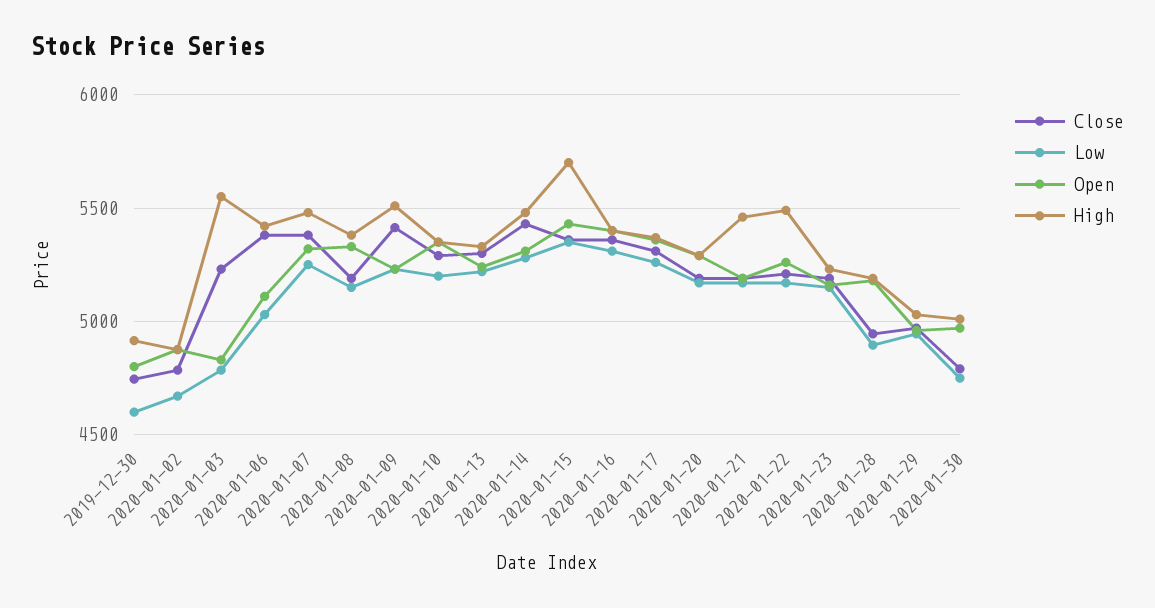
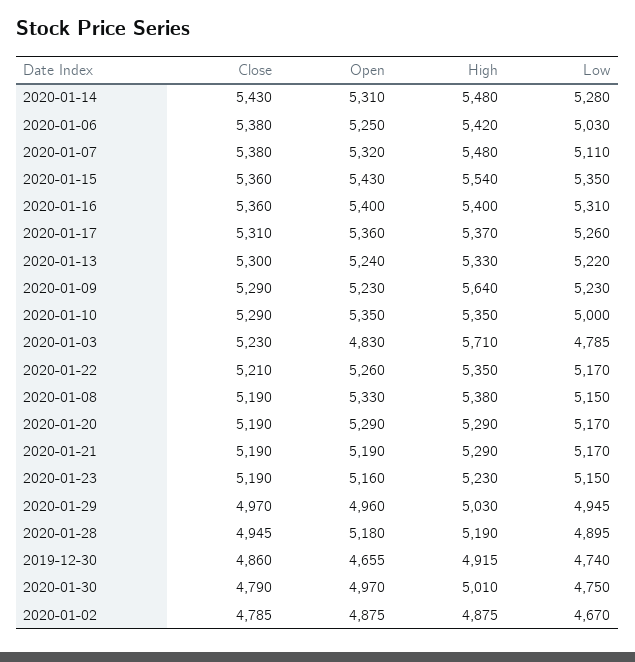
  {
    "Close": {
-     "2019-12-30": 4750,
+     "2019-12-30": 4860,
      "2020-01-02": 4785,
      "2020-01-03": 5230,
      "2020-01-06": 5380,
      "2020-01-07": 5380,
      "2020-01-08": 5190,
-     "2020-01-09": 5400,
+     "2020-01-09": 5290,
      "2020-01-10": 5290,
      "2020-01-13": 5300,
      "2020-01-14": 5430,
      "2020-01-15": 5360,
      "2020-01-16": 5360,
      "2020-01-17": 5310,
      "2020-01-20": 5190,
      "2020-01-21": 5190,
      "2020-01-22": 5210,
      "2020-01-23": 5190,
      "2020-01-28": 4945,
      "2020-01-29": 4970,
      "2020-01-30": 4790
    },
    "Low": {
-     "2019-12-30": 4600,
+     "2019-12-30": 4740,
      "2020-01-02": 4670,
      "2020-01-03": 4785,
      "2020-01-06": 5030,
-     "2020-01-07": 5250,
+     "2020-01-07": 5110,
      "2020-01-08": 5150,
      "2020-01-09": 5230,
-     "2020-01-10": 5200,
+     "2020-01-10": 5000,
      "2020-01-13": 5220,
      "2020-01-14": 5280,
      "2020-01-15": 5350,
      "2020-01-16": 5310,
      "2020-01-17": 5260,
      "2020-01-20": 5170,
      "2020-01-21": 5170,
      "2020-01-22": 5170,
      "2020-01-23": 5150,
      "2020-01-28": 4895,
      "2020-01-29": 4945,
      "2020-01-30": 4750
    },
    "Open": {
-     "2019-12-30": 4800,
+     "2019-12-30": 4655,
      "2020-01-02": 4875,
      "2020-01-03": 4830,
-     "2020-01-06": 5100,
+     "2020-01-06": 5250,
      "2020-01-07": 5320,
      "2020-01-08": 5330,
      "2020-01-09": 5230,
      "2020-01-10": 5350,
      "2020-01-13": 5240,
      "2020-01-14": 5310,
      "2020-01-15": 5430,
      "2020-01-16": 5400,
      "2020-01-17": 5360,
      "2020-01-20": 5290,
      "2020-01-21": 5190,
      "2020-01-22": 5260,
      "2020-01-23": 5160,
      "2020-01-28": 5180,
      "2020-01-29": 4960,
      "2020-01-30": 4970
    },
    "High": {
      "2019-12-30": 4915,
      "2020-01-02": 4875,
-     "2020-01-03": 5550,
+     "2020-01-03": 5710,
      "2020-01-06": 5420,
      "2020-01-07": 5480,
      "2020-01-08": 5380,
-     "2020-01-09": 5500,
+     "2020-01-09": 5640,
      "2020-01-10": 5350,
      "2020-01-13": 5330,
      "2020-01-14": 5480,
-     "2020-01-15": 5700,
+     "2020-01-15": 5540,
      "2020-01-16": 5400,
      "2020-01-17": 5370,
      "2020-01-20": 5290,
-     "2020-01-21": 5450,
+     "2020-01-21": 5290,
-     "2020-01-22": 5500,
+     "2020-01-22": 5350,
      "2020-01-23": 5230,
      "2020-01-28": 5190,
      "2020-01-29": 5030,
      "2020-01-30": 5010
    }
  }

